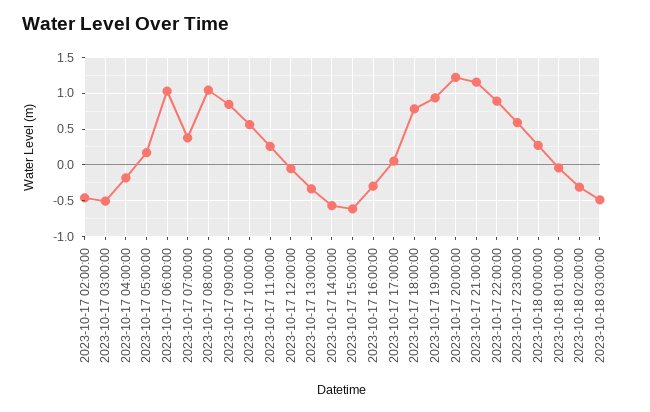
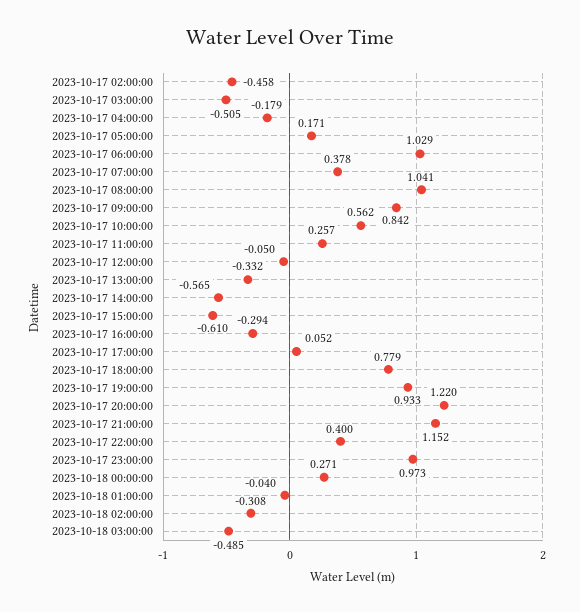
  {
    "2023-10-17 02:00:00": -0.458,
    "2023-10-17 03:00:00": -0.505,
    "2023-10-17 04:00:00": -0.179,
    "2023-10-17 05:00:00": 0.171,
    "2023-10-17 06:00:00": 1.029,
    "2023-10-17 07:00:00": 0.378,
    "2023-10-17 08:00:00": 1.041,
    "2023-10-17 09:00:00": 0.842,
    "2023-10-17 10:00:00": 0.562,
    "2023-10-17 11:00:00": 0.257,
    "2023-10-17 12:00:00": -0.05,
    "2023-10-17 13:00:00": -0.332,
    "2023-10-17 14:00:00": -0.565,
    "2023-10-17 15:00:00": -0.61,
    "2023-10-17 16:00:00": -0.294,
    "2023-10-17 17:00:00": 0.052,
    "2023-10-17 18:00:00": 0.779,
    "2023-10-17 19:00:00": 0.933,
    "2023-10-17 20:00:00": 1.22,
    "2023-10-17 21:00:00": 1.152,
-   "2023-10-17 22:00:00": 0.9,
+   "2023-10-17 22:00:00": 0.4,
-   "2023-10-17 23:00:00": 0.6,
+   "2023-10-17 23:00:00": 0.973,
    "2023-10-18 00:00:00": 0.271,
    "2023-10-18 01:00:00": -0.04,
    "2023-10-18 02:00:00": -0.308,
    "2023-10-18 03:00:00": -0.485
  }

